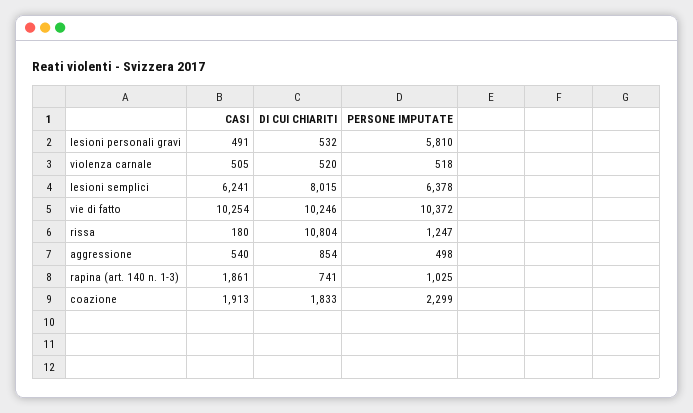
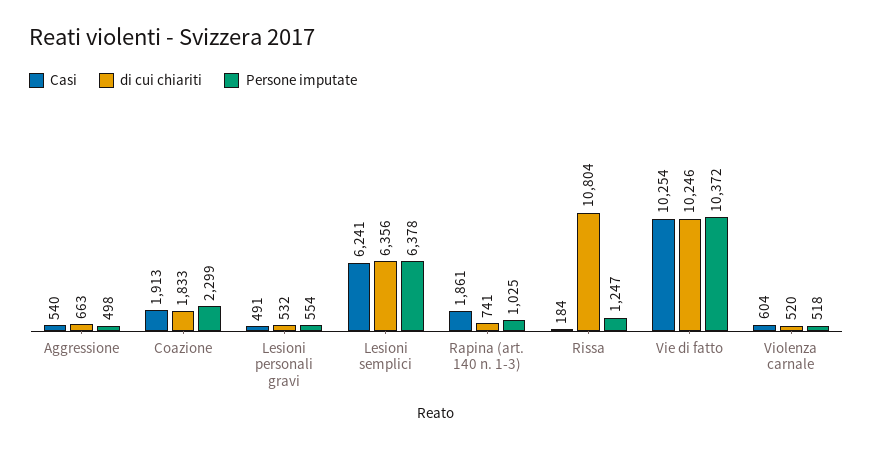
  {
    "CASI": {
      "lesioni personali gravi": 491,
-     "violenza carnale": 505,
+     "violenza carnale": 604,
      "lesioni semplici": 6241,
      "vie di fatto": 10254,
-     "rissa": 180,
+     "rissa": 184,
      "aggressione": 540,
      "rapina (art. 140 n. 1-3)": 1861,
      "coazione": 1913
    },
    "DI CUI CHIARITI": {
      "lesioni personali gravi": 532,
      "violenza carnale": 520,
-     "lesioni semplici": 8015,
+     "lesioni semplici": 6356,
      "vie di fatto": 10246,
      "rissa": 10804,
-     "aggressione": 854,
+     "aggressione": 663,
      "rapina (art. 140 n. 1-3)": 741,
      "coazione": 1833
    },
    "PERSONE IMPUTATE": {
-     "lesioni personali gravi": 5810,
+     "lesioni personali gravi": 554,
      "violenza carnale": 518,
      "lesioni semplici": 6378,
      "vie di fatto": 10372,
      "rissa": 1247,
      "aggressione": 498,
      "rapina (art. 140 n. 1-3)": 1025,
      "coazione": 2299
    }
  }

